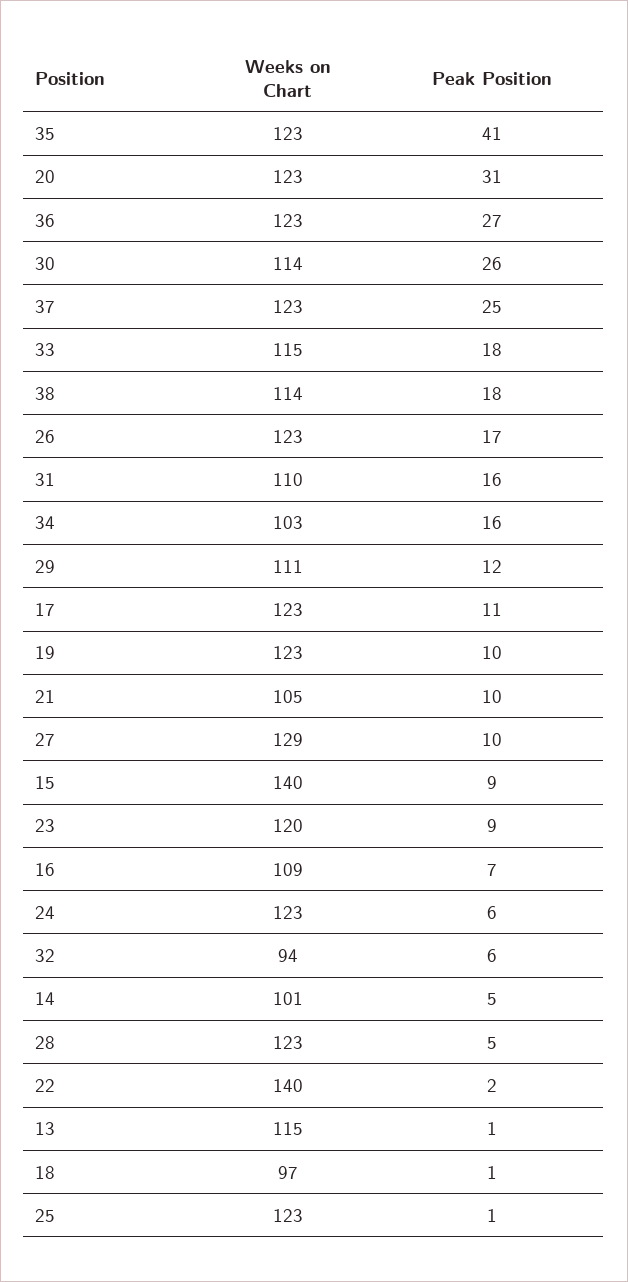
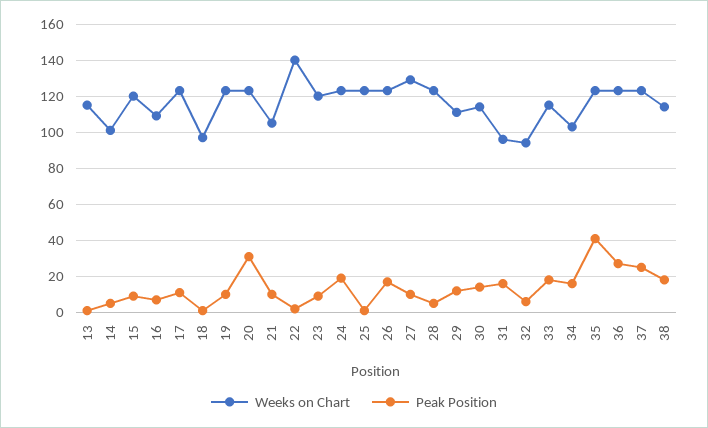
  {
    "Weeks on Chart": {
      "35": 123,
      "20": 123,
      "36": 123,
      "30": 114,
      "37": 123,
      "33": 115,
      "38": 114,
      "26": 123,
-     "31": 110,
+     "31": 95,
      "34": 103,
      "29": 111,
      "17": 123,
      "19": 123,
      "21": 105,
      "27": 129,
-     "15": 140,
+     "15": 120,
      "23": 120,
      "16": 109,
      "24": 123,
      "32": 94,
      "14": 101,
      "28": 123,
      "22": 140,
      "13": 115,
      "18": 97,
      "25": 123
    },
    "Peak Position": {
      "35": 41,
      "20": 31,
      "36": 27,
-     "30": 26,
+     "30": 15,
      "37": 25,
      "33": 18,
      "38": 18,
      "26": 17,
      "31": 16,
      "34": 16,
      "29": 12,
      "17": 11,
      "19": 10,
      "21": 10,
      "27": 10,
      "15": 9,
      "23": 9,
      "16": 7,
-     "24": 6,
+     "24": 20,
      "32": 6,
      "14": 5,
      "28": 5,
      "22": 2,
      "13": 1,
      "18": 1,
      "25": 1
    }
  }

